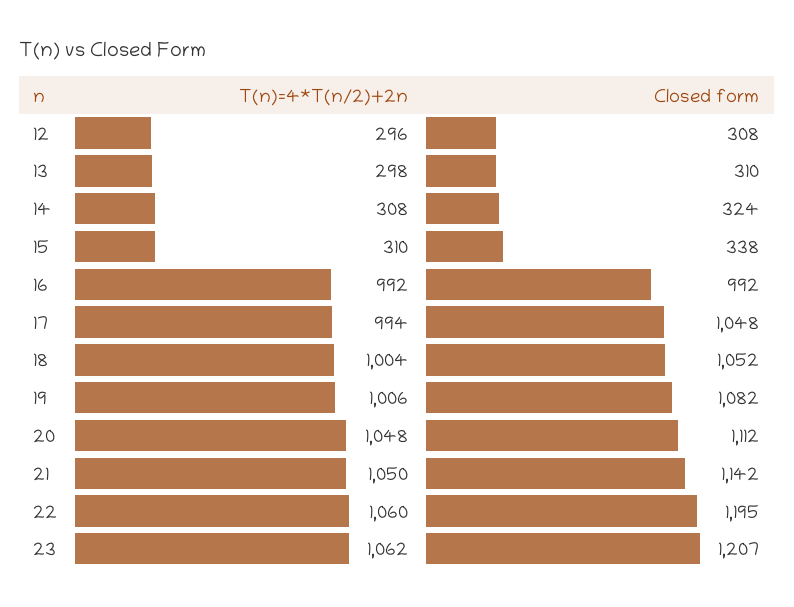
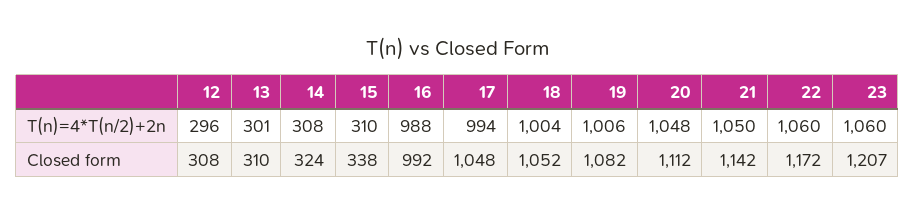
  {
    "T(n)=4*T(n/2)+2n": {
      "12": 296,
-     "13": 298,
+     "13": 301,
      "14": 308,
      "15": 310,
-     "16": 992,
+     "16": 988,
      "17": 994,
      "18": 1004,
      "19": 1006,
      "20": 1048,
      "21": 1050,
      "22": 1060,
-     "23": 1062
+     "23": 1060
    },
    "Closed form": {
      "12": 308,
      "13": 310,
      "14": 324,
      "15": 338,
      "16": 992,
      "17": 1048,
      "18": 1052,
      "19": 1082,
      "20": 1112,
      "21": 1142,
-     "22": 1195,
+     "22": 1172,
      "23": 1207
    }
  }

